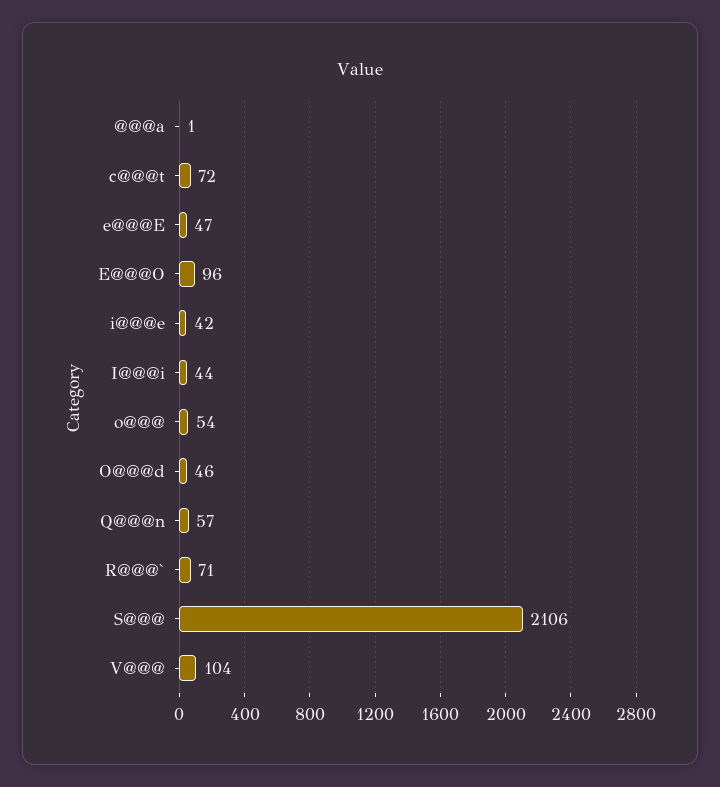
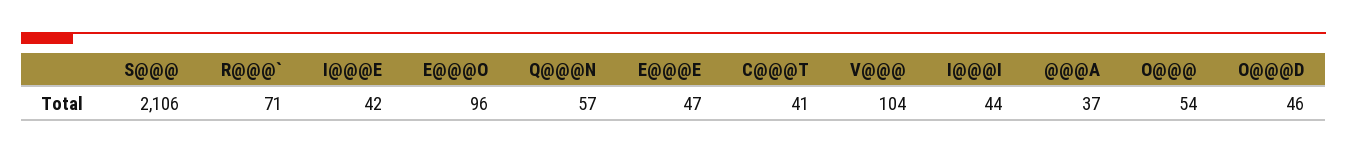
  {
-   "@@@a": 1,
+   "@@@a": 37,
-   "c@@@t": 72,
+   "c@@@t": 41,
    "e@@@E": 47,
    "E@@@O": 96,
    "i@@@e": 42,
    "I@@@i": 44,
    "o@@@": 54,
    "O@@@d": 46,
    "Q@@@n": 57,
    "R@@@`": 71,
    "S@@@": 2106,
    "V@@@": 104
  }

